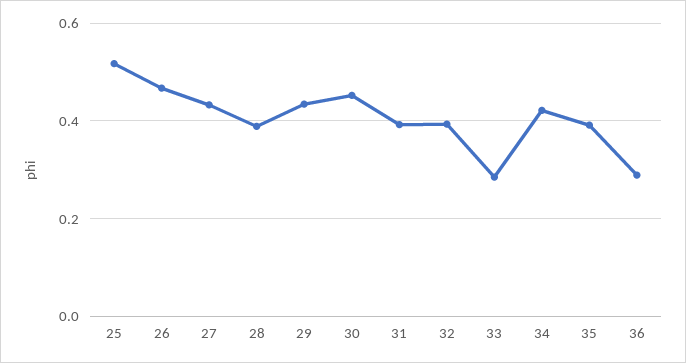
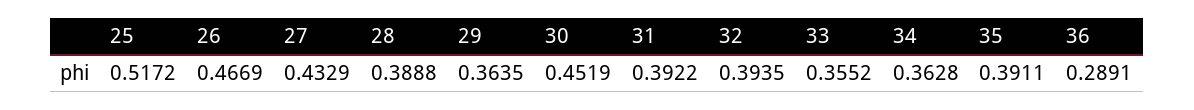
  {
    "25": 0.5172,
    "26": 0.4669,
    "27": 0.4329,
    "28": 0.3888,
-   "29": 0.44,
+   "29": 0.3635,
    "30": 0.4519,
    "31": 0.3922,
    "32": 0.3935,
-   "33": 0.28,
+   "33": 0.3552,
-   "34": 0.42,
+   "34": 0.3628,
    "35": 0.3911,
    "36": 0.2891
  }

